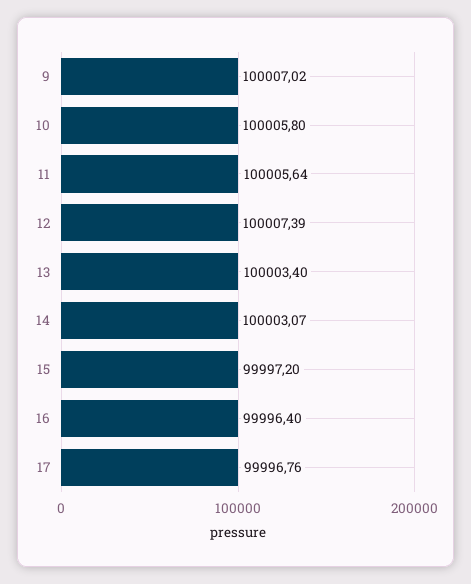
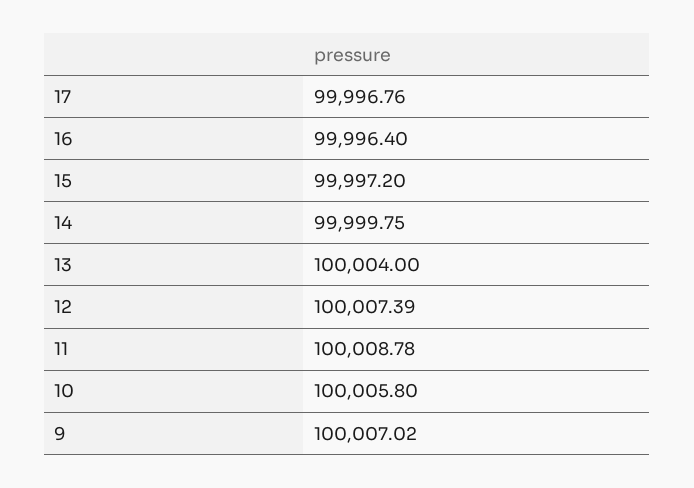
  {
    "9": 100007.02,
    "10": 100005.8,
-   "11": 100005.64,
+   "11": 100008.78,
    "12": 100007.39,
-   "13": 100003.4,
+   "13": 100004,
-   "14": 100003.07,
+   "14": 99999.75,
    "15": 99997.2,
    "16": 99996.4,
    "17": 99996.76
  }

